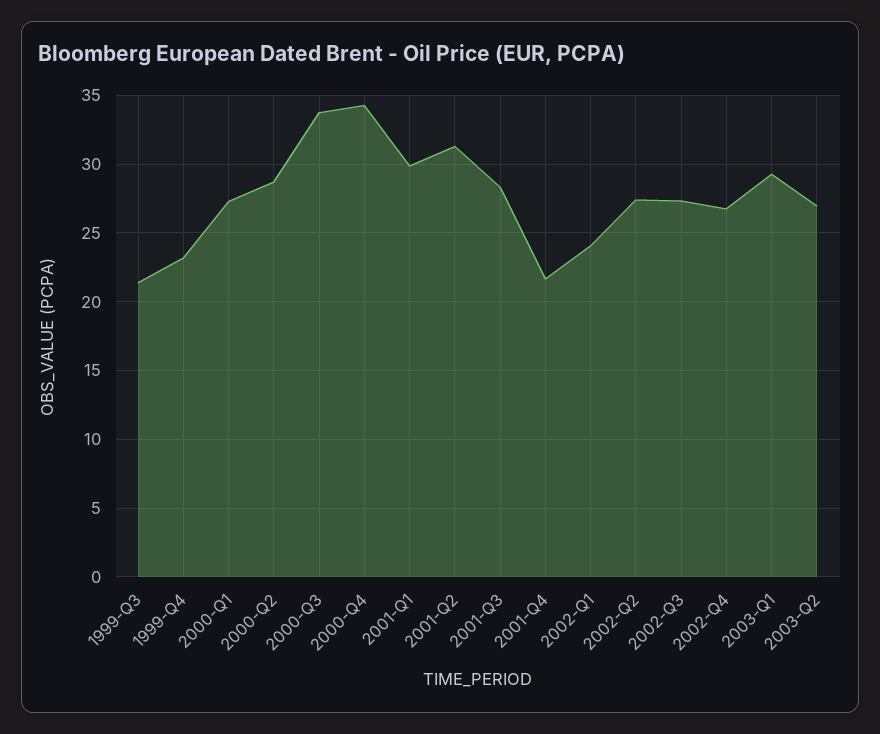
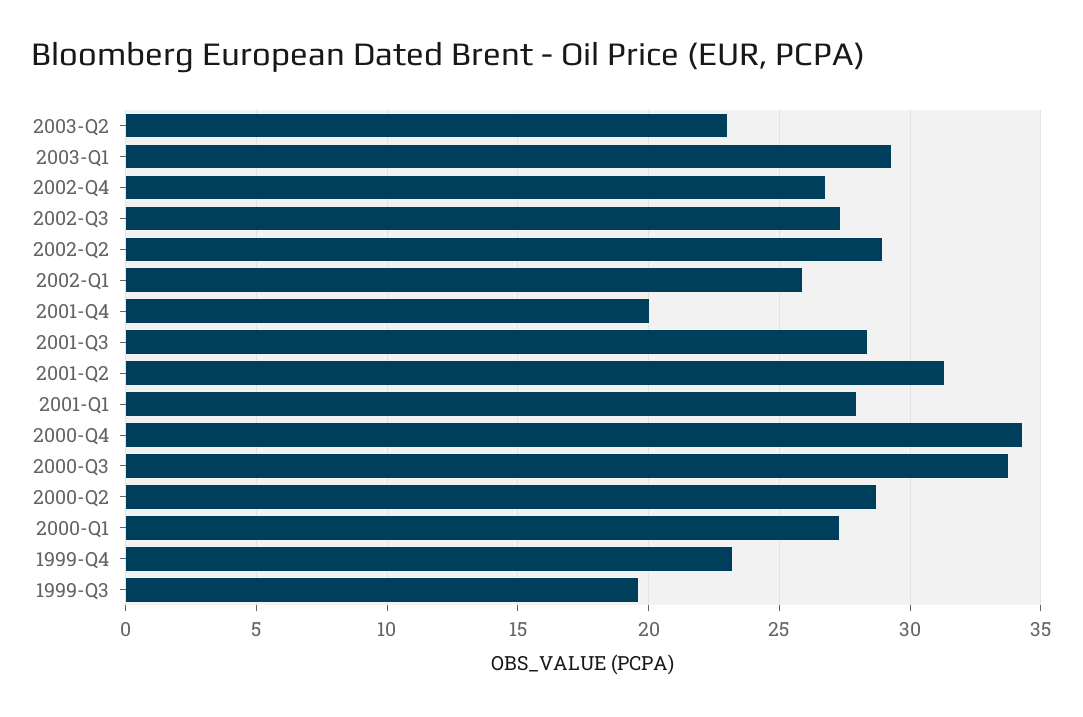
  {
-   "1999-Q3": 21.5,
+   "1999-Q3": 19.5,
    "1999-Q4": 23,
    "2000-Q1": 27.5,
    "2000-Q2": 28.5,
    "2000-Q3": 33.5,
    "2000-Q4": 34.5,
-   "2001-Q1": 30,
+   "2001-Q1": 28,
    "2001-Q2": 31.5,
    "2001-Q3": 28.5,
-   "2001-Q4": 21.5,
+   "2001-Q4": 20,
-   "2002-Q1": 24,
+   "2002-Q1": 26,
-   "2002-Q2": 27.5,
+   "2002-Q2": 29,
    "2002-Q3": 27.5,
    "2002-Q4": 27,
    "2003-Q1": 29.5,
-   "2003-Q2": 27
+   "2003-Q2": 23
  }

